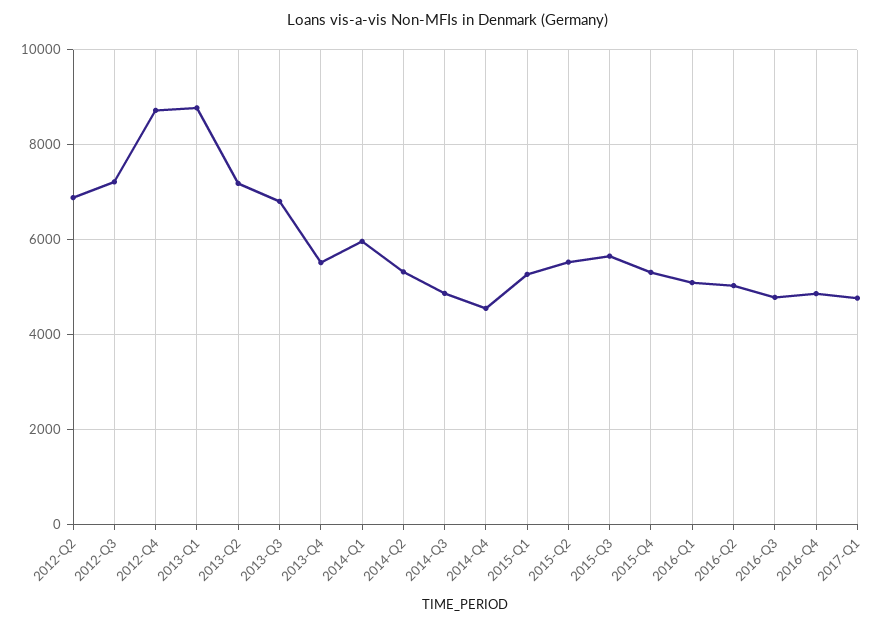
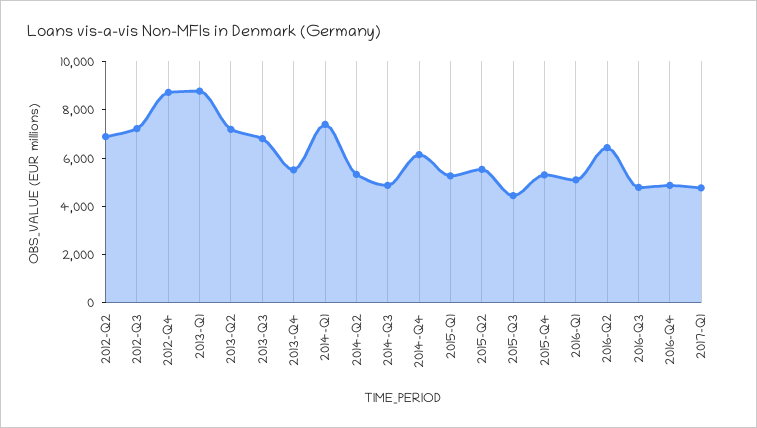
  {
    "2012-Q2": 6800,
    "2012-Q3": 7200,
    "2012-Q4": 8800,
    "2013-Q1": 8800,
    "2013-Q2": 7200,
    "2013-Q3": 6800,
    "2013-Q4": 5600,
-   "2014-Q1": 6000,
+   "2014-Q1": 7500,
    "2014-Q2": 5400,
    "2014-Q3": 4800,
-   "2014-Q4": 4600,
+   "2014-Q4": 6000,
    "2015-Q1": 5200,
    "2015-Q2": 5600,
-   "2015-Q3": 5600,
+   "2015-Q3": 4500,
    "2015-Q4": 5400,
    "2016-Q1": 5000,
-   "2016-Q2": 5000,
+   "2016-Q2": 6500,
    "2016-Q3": 4800,
    "2016-Q4": 4800,
    "2017-Q1": 4800
  }

